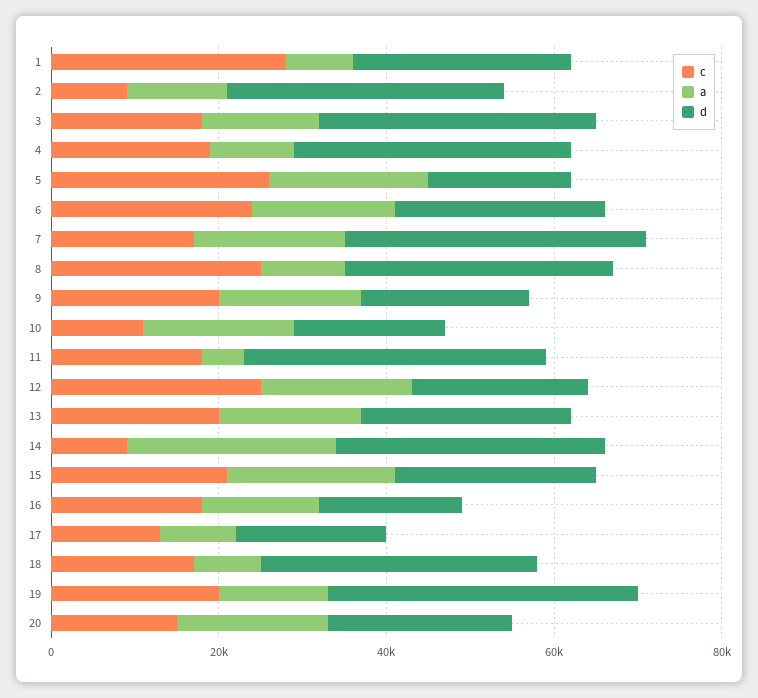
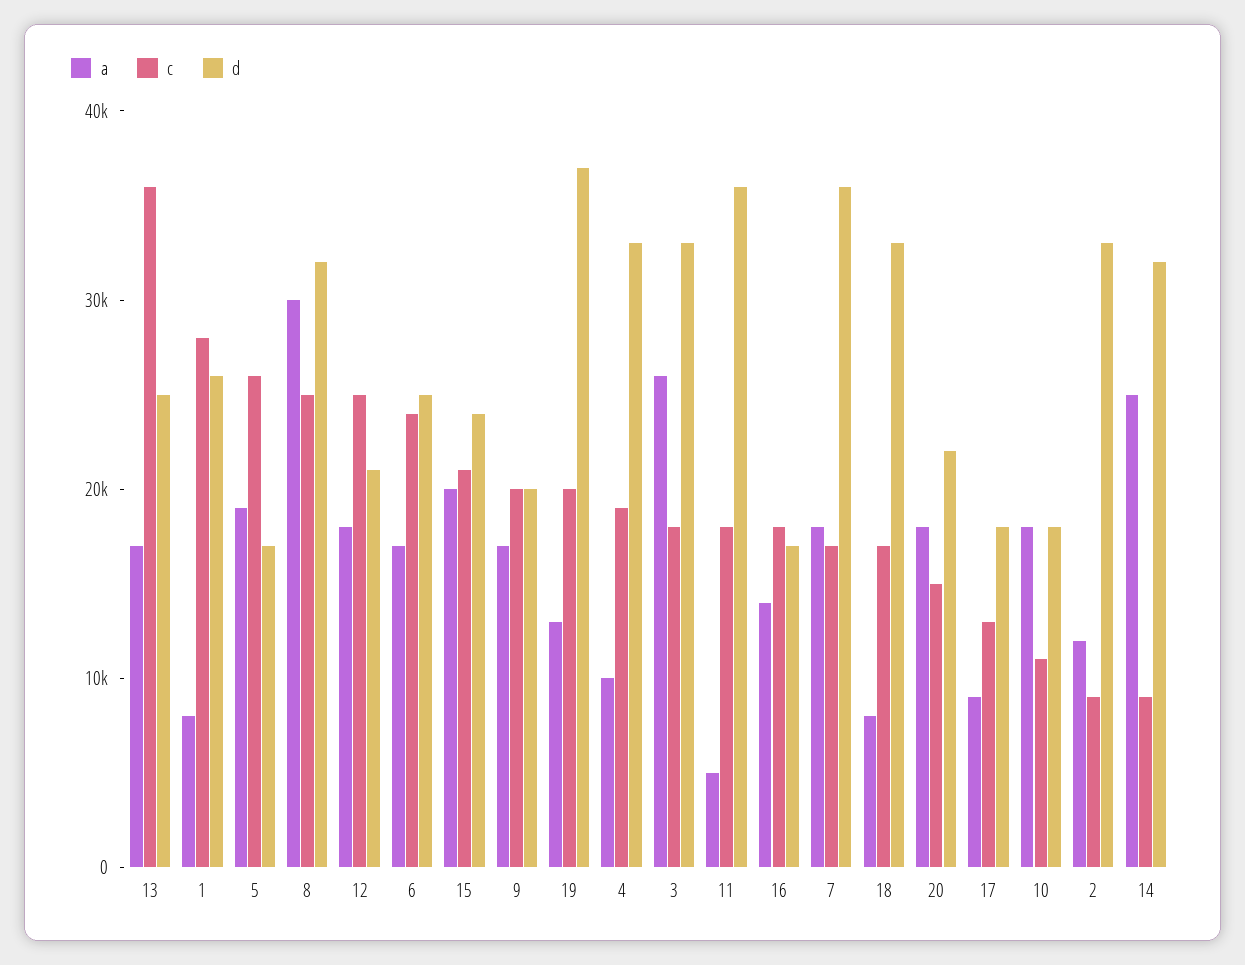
  {
    "c": {
      "1": 28000,
      "2": 10000,
      "3": 18000,
      "4": 20000,
      "5": 26000,
      "6": 24000,
      "7": 18000,
      "8": 26000,
      "9": 20000,
      "10": 12000,
      "11": 18000,
      "12": 26000,
-     "13": 20000,
+     "13": 36000,
      "14": 10000,
      "15": 22000,
      "16": 18000,
      "17": 14000,
      "18": 18000,
      "19": 20000,
      "20": 16000
    },
    "a": {
      "1": 8000,
      "2": 12000,
-     "3": 15000,
+     "3": 26000,
      "4": 10000,
      "5": 20000,
      "6": 18000,
      "7": 18000,
-     "8": 10000,
+     "8": 30000,
      "9": 18000,
      "10": 18000,
      "11": 6000,
      "12": 18000,
      "13": 18000,
      "14": 26000,
      "15": 20000,
      "16": 14000,
      "17": 10000,
      "18": 8000,
      "19": 14000,
      "20": 18000
    },
    "d": {
      "1": 26000,
      "2": 34000,
      "3": 34000,
      "4": 34000,
      "5": 18000,
      "6": 26000,
      "7": 36000,
      "8": 32000,
      "9": 20000,
      "10": 18000,
      "11": 36000,
      "12": 22000,
      "13": 26000,
      "14": 32000,
      "15": 24000,
      "16": 18000,
      "17": 18000,
      "18": 34000,
      "19": 38000,
      "20": 22000
    }
  }

